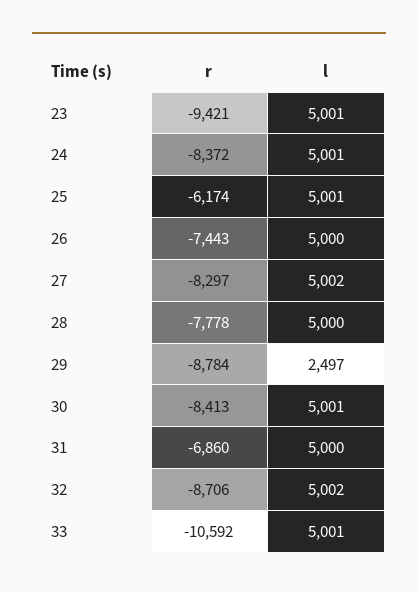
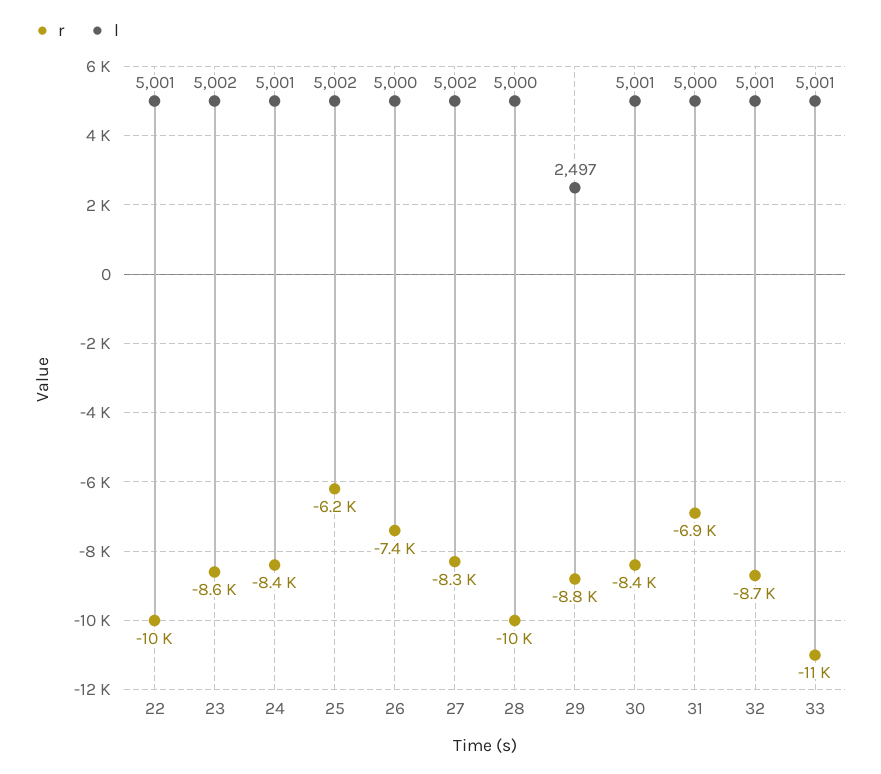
  {
    "r": {
-     "23": -9421,
+     "23": -8600,
      "24": -8372,
      "25": -6174,
      "26": -7443,
      "27": -8297,
-     "28": -7778,
+     "28": -10000,
      "29": -8784,
      "30": -8413,
      "31": -6860,
      "32": -8706,
-     "33": -10592
+     "33": -10592,
+     "22": -10000
    },
    "l": {
-     "23": 5001,
+     "23": 5002,
      "24": 5001,
-     "25": 5001,
+     "25": 5002,
      "26": 5000,
      "27": 5002,
      "28": 5000,
      "29": 2497,
      "30": 5001,
      "31": 5000,
-     "32": 5002,
+     "32": 5001,
-     "33": 5001
+     "33": 5001,
+     "22": 5001
    }
  }

